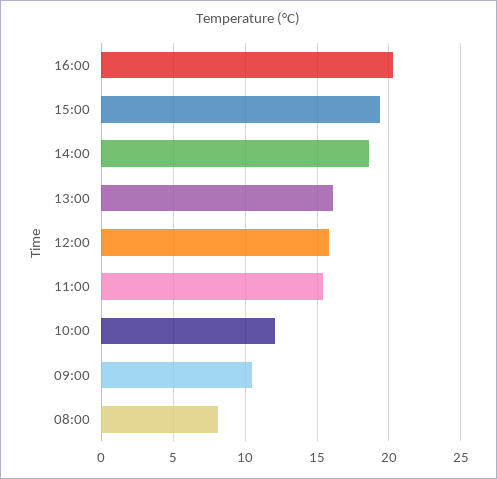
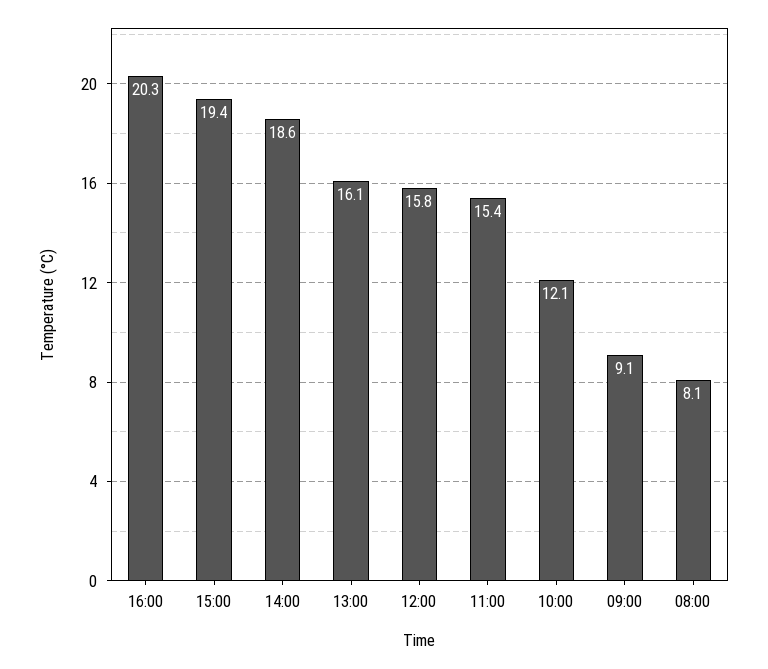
  {
    "16:00": 20.3,
    "15:00": 19.4,
    "14:00": 18.6,
    "13:00": 16.1,
    "12:00": 15.8,
    "11:00": 15.4,
    "10:00": 12.1,
-   "09:00": 10.5,
+   "09:00": 9.1,
    "08:00": 8.1
  }

